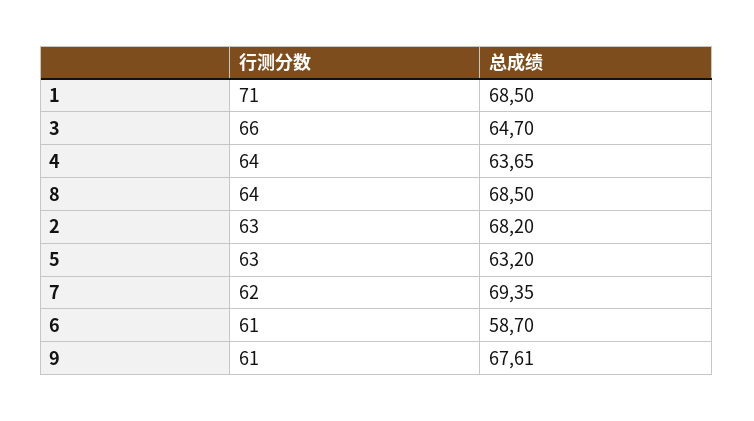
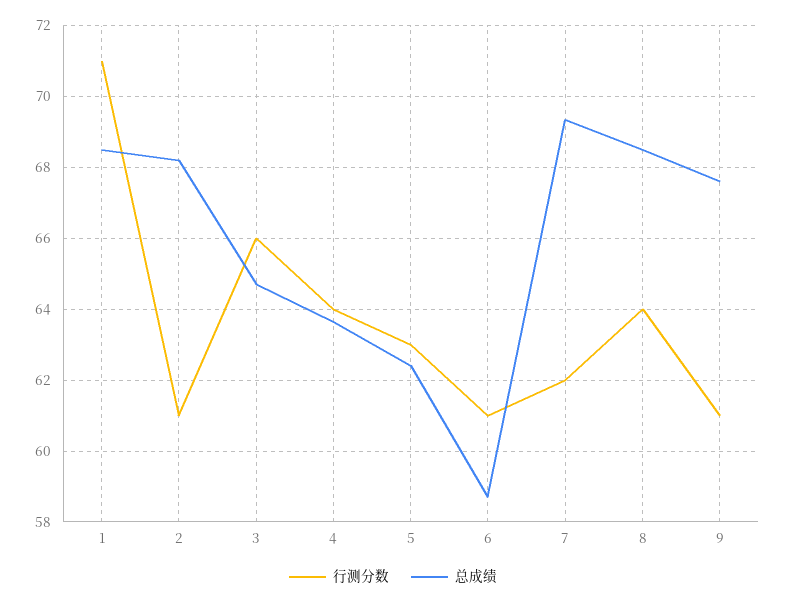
  {
    "行测分数": {
      "1": 71,
      "3": 66,
      "4": 64,
      "8": 64,
-     "2": 63,
+     "2": 61,
      "5": 63,
      "7": 62,
      "6": 61,
      "9": 61
    },
    "总成绩": {
      "1": 68.5,
      "3": 64.7,
      "4": 63.65,
      "8": 68.5,
      "2": 68.2,
-     "5": 63.2,
+     "5": 62.4,
      "7": 69.35,
      "6": 58.7,
      "9": 67.61
    }
  }

